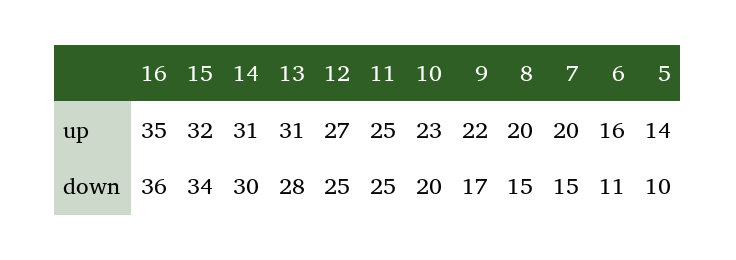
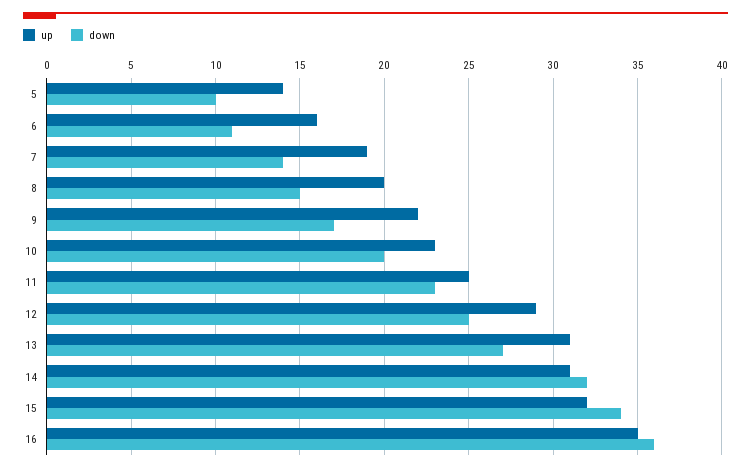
  {
    "up": {
      "16": 35,
      "15": 32,
      "14": 31,
      "13": 31,
-     "12": 27,
+     "12": 29,
      "11": 25,
      "10": 23,
      "9": 22,
      "8": 20,
-     "7": 20,
+     "7": 19,
      "6": 16,
      "5": 14
    },
    "down": {
      "16": 36,
      "15": 34,
-     "14": 30,
+     "14": 32,
-     "13": 28,
+     "13": 27,
      "12": 25,
-     "11": 25,
+     "11": 23,
      "10": 20,
      "9": 17,
      "8": 15,
-     "7": 15,
+     "7": 14,
      "6": 11,
      "5": 10
    }
  }

